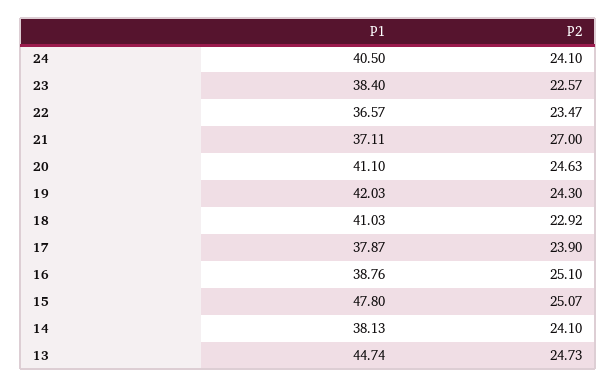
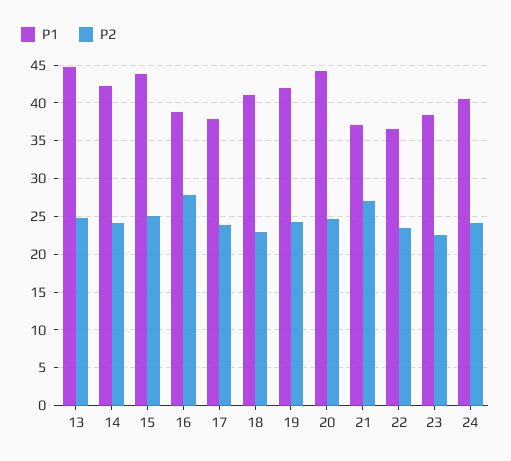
  {
    "P1": {
      "24": 40.5,
      "23": 38.4,
      "22": 36.57,
      "21": 37.11,
-     "20": 41.1,
+     "20": 44,
      "19": 42.03,
      "18": 41.03,
      "17": 37.87,
      "16": 38.76,
-     "15": 47.8,
+     "15": 44,
-     "14": 38.13,
+     "14": 42,
      "13": 44.74
    },
    "P2": {
      "24": 24.1,
      "23": 22.57,
      "22": 23.47,
      "21": 27,
      "20": 24.63,
      "19": 24.3,
      "18": 22.92,
      "17": 23.9,
-     "16": 25.1,
+     "16": 28,
      "15": 25.07,
      "14": 24.1,
      "13": 24.73
    }
  }

